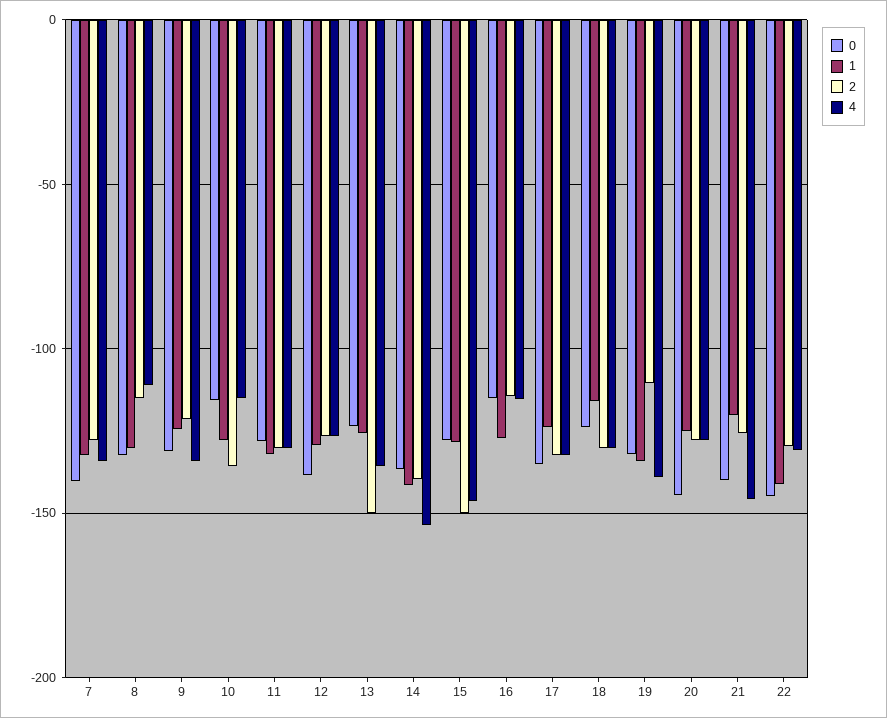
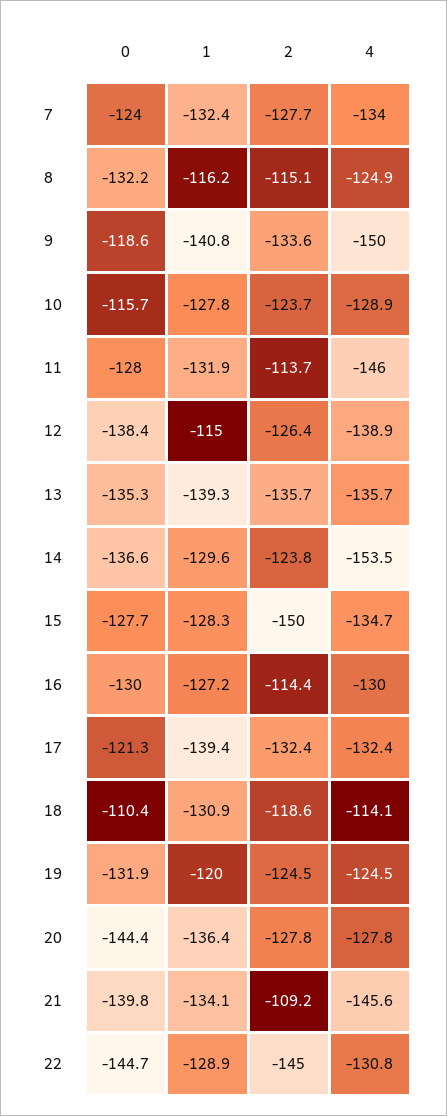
  {
    "0": {
-     "7": -140,
+     "7": -124,
      "8": -132.2,
-     "9": -130,
+     "9": -118.6,
      "10": -115.7,
      "11": -128,
      "12": -138.4,
-     "13": -125,
+     "13": -135.3,
      "14": -136.6,
      "15": -127.7,
-     "16": -115,
+     "16": -130,
-     "17": -135,
+     "17": -121.3,
-     "18": -125,
+     "18": -110.4,
      "19": -131.9,
      "20": -144.4,
      "21": -139.8,
      "22": -144.7
    },
    "1": {
      "7": -132.4,
-     "8": -130,
+     "8": -116.2,
-     "9": -125,
+     "9": -140.8,
      "10": -127.8,
      "11": -131.9,
-     "12": -130,
+     "12": -115,
-     "13": -125,
+     "13": -139.3,
-     "14": -140,
+     "14": -129.6,
      "15": -128.3,
      "16": -127.2,
-     "17": -125,
+     "17": -139.4,
-     "18": -115,
+     "18": -130.9,
-     "19": -135,
+     "19": -120,
-     "20": -125,
+     "20": -136.4,
-     "21": -120,
+     "21": -134.1,
-     "22": -140
+     "22": -128.9
    },
    "2": {
      "7": -127.7,
      "8": -115.1,
-     "9": -120,
+     "9": -133.6,
-     "10": -135,
+     "10": -123.7,
-     "11": -130,
+     "11": -113.7,
      "12": -126.4,
-     "13": -150,
+     "13": -135.7,
-     "14": -140,
+     "14": -123.8,
      "15": -150,
      "16": -114.4,
      "17": -132.4,
-     "18": -130,
+     "18": -118.6,
-     "19": -110,
+     "19": -124.5,
      "20": -127.8,
-     "21": -125,
+     "21": -109.2,
-     "22": -130
+     "22": -145
    },
    "4": {
      "7": -134,
-     "8": -110,
+     "8": -124.9,
-     "9": -135,
+     "9": -150,
-     "10": -115,
+     "10": -128.9,
-     "11": -130,
+     "11": -146,
-     "12": -125,
+     "12": -138.9,
      "13": -135.7,
      "14": -153.5,
-     "15": -145,
+     "15": -134.7,
-     "16": -115,
+     "16": -130,
      "17": -132.4,
-     "18": -130,
+     "18": -114.1,
-     "19": -140,
+     "19": -124.5,
      "20": -127.8,
      "21": -145.6,
      "22": -130.8
    }
  }

